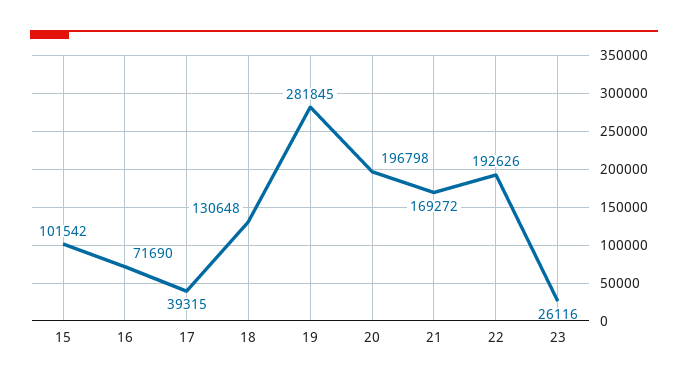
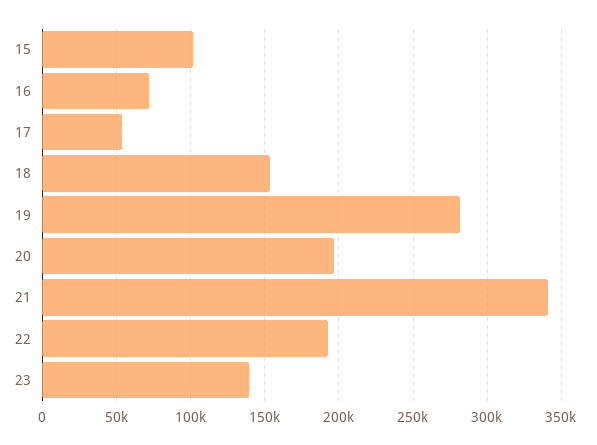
  {
    "15": 101542,
    "16": 71690,
-   "17": 39315,
+   "17": 55000,
-   "18": 130648,
+   "18": 155000,
    "19": 281845,
    "20": 196798,
-   "21": 169272,
+   "21": 340000,
    "22": 192626,
-   "23": 26116
+   "23": 140000
  }

